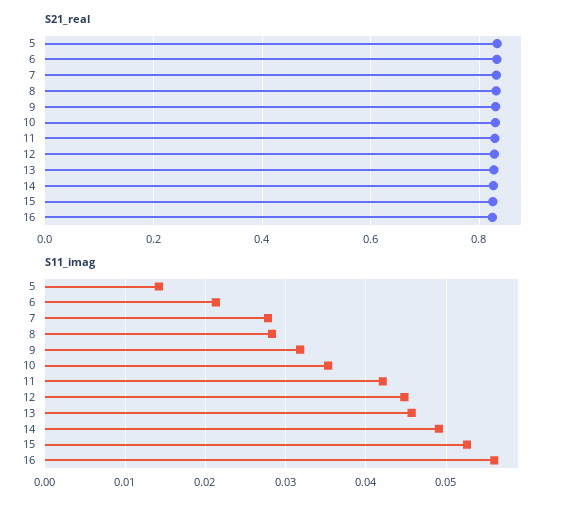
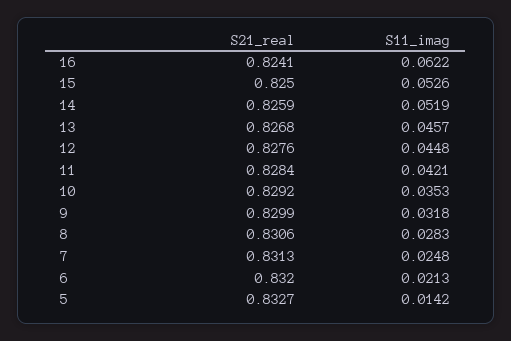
  {
    "S21_real": {
      "5": 0.8327,
      "6": 0.832,
      "7": 0.8313,
      "8": 0.8306,
      "9": 0.8299,
      "10": 0.8292,
      "11": 0.8284,
      "12": 0.8276,
      "13": 0.8268,
      "14": 0.8259,
      "15": 0.825,
      "16": 0.8241
    },
    "S11_imag": {
      "5": 0.0142,
      "6": 0.0213,
-     "7": 0.028,
+     "7": 0.0248,
      "8": 0.0283,
      "9": 0.0318,
      "10": 0.0353,
      "11": 0.0421,
      "12": 0.0448,
      "13": 0.0457,
-     "14": 0.049,
+     "14": 0.0519,
      "15": 0.0526,
-     "16": 0.056
+     "16": 0.0622
    }
  }

